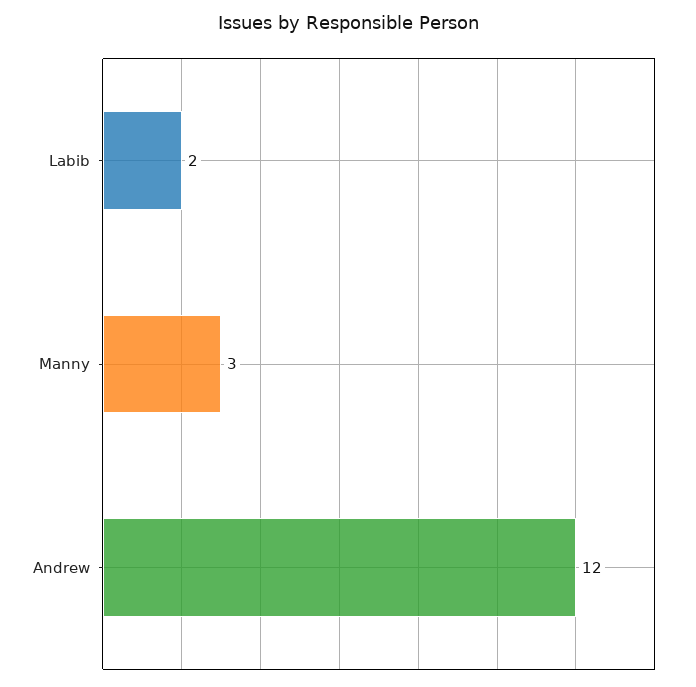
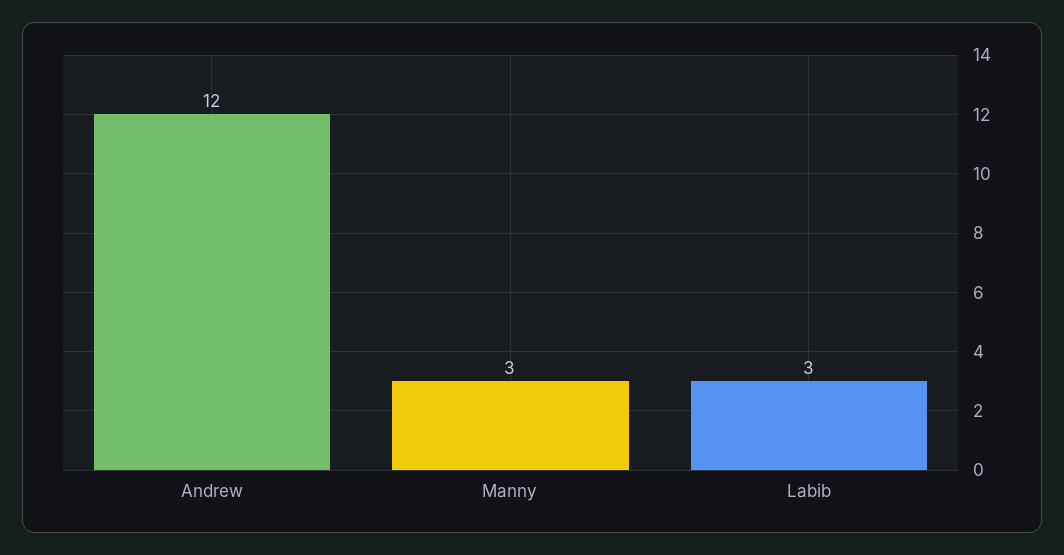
  {
-   "Labib": 2,
+   "Labib": 3,
    "Manny": 3,
    "Andrew": 12
  }

